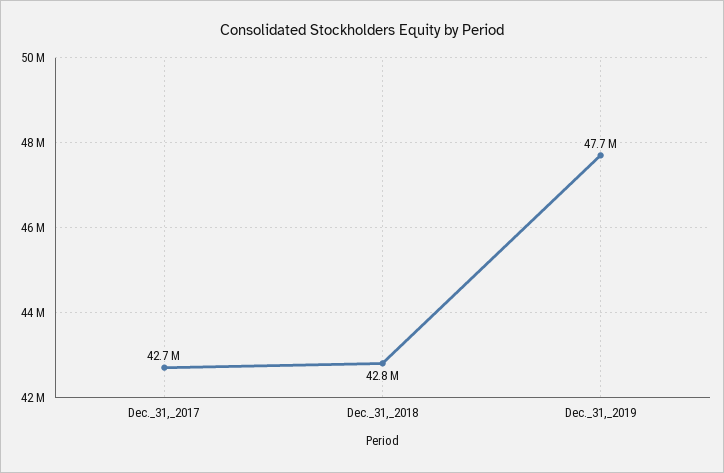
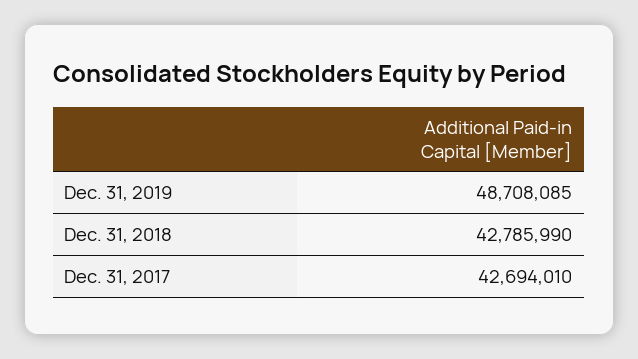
  {
    "Dec._31,_2017": 42694010,
    "Dec._31,_2018": 42785990,
-   "Dec._31,_2019": 47700000
+   "Dec._31,_2019": 48708085
  }

